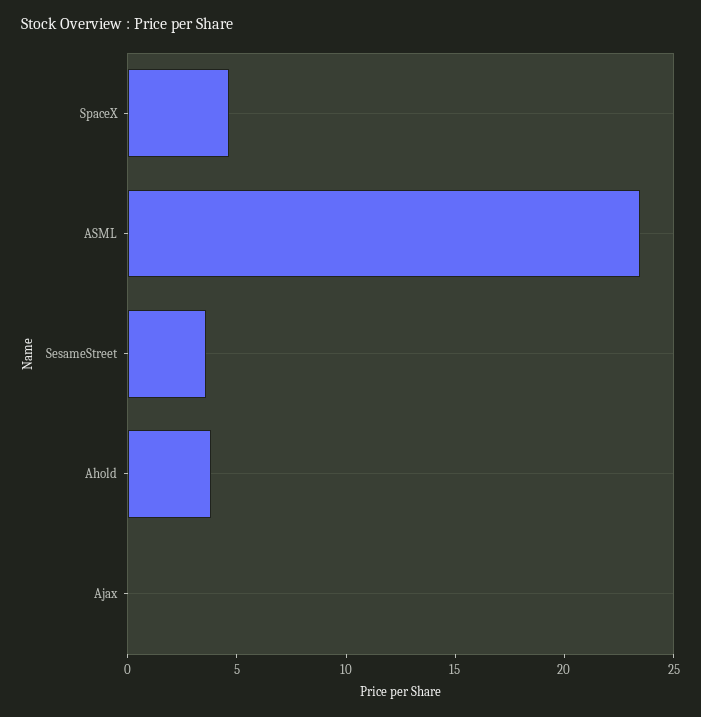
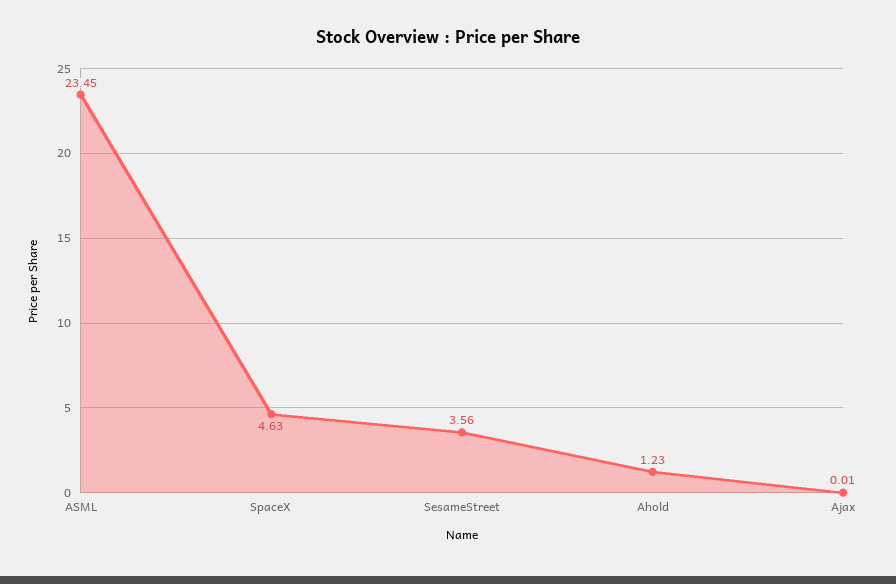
  {
    "SpaceX": 4.63,
    "ASML": 23.45,
    "SesameStreet": 3.56,
-   "Ahold": 4,
+   "Ahold": 1.23,
    "Ajax": 0.01
  }

